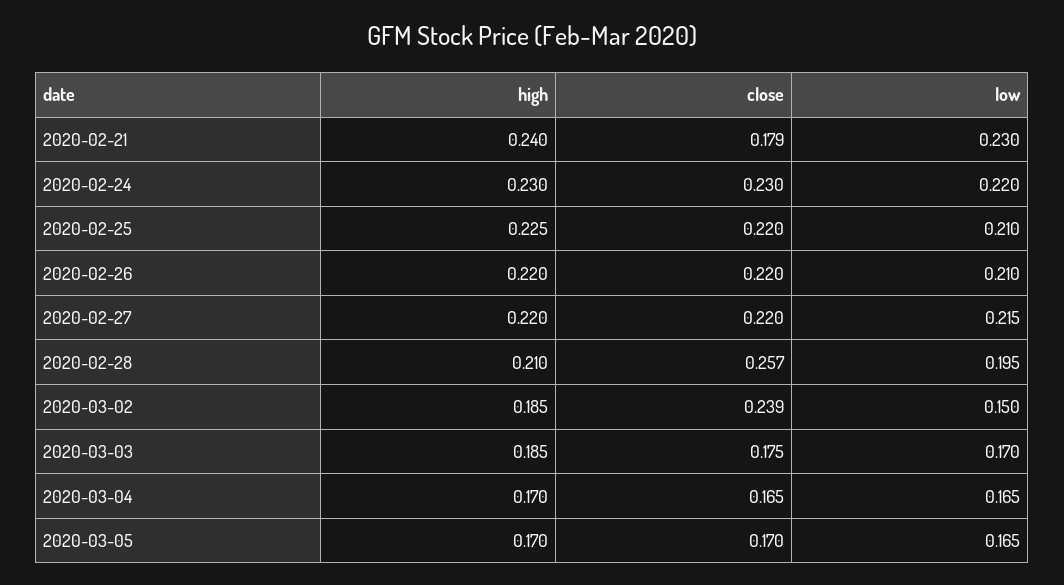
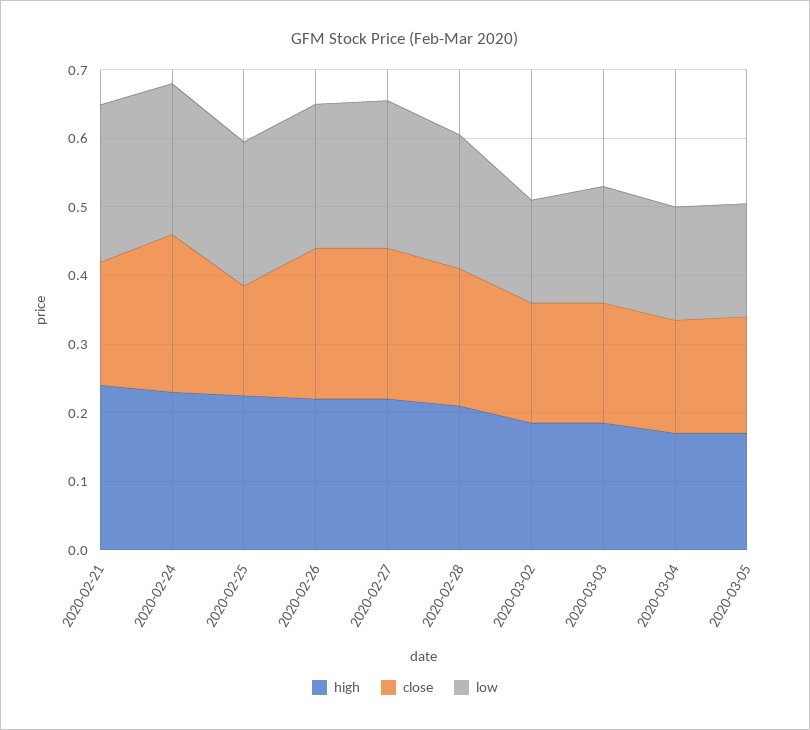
  {
    "high": {
      "2020-02-21": 0.24,
      "2020-02-24": 0.23,
      "2020-02-25": 0.225,
      "2020-02-26": 0.22,
      "2020-02-27": 0.22,
      "2020-02-28": 0.21,
      "2020-03-02": 0.185,
      "2020-03-03": 0.185,
      "2020-03-04": 0.17,
      "2020-03-05": 0.17
    },
    "close": {
      "2020-02-21": 0.179,
      "2020-02-24": 0.23,
-     "2020-02-25": 0.22,
+     "2020-02-25": 0.16,
      "2020-02-26": 0.22,
      "2020-02-27": 0.22,
-     "2020-02-28": 0.257,
+     "2020-02-28": 0.2,
-     "2020-03-02": 0.239,
+     "2020-03-02": 0.18,
      "2020-03-03": 0.175,
      "2020-03-04": 0.165,
      "2020-03-05": 0.17
    },
    "low": {
      "2020-02-21": 0.23,
      "2020-02-24": 0.22,
      "2020-02-25": 0.21,
      "2020-02-26": 0.21,
      "2020-02-27": 0.215,
      "2020-02-28": 0.195,
      "2020-03-02": 0.15,
      "2020-03-03": 0.17,
      "2020-03-04": 0.165,
      "2020-03-05": 0.165
    }
  }

